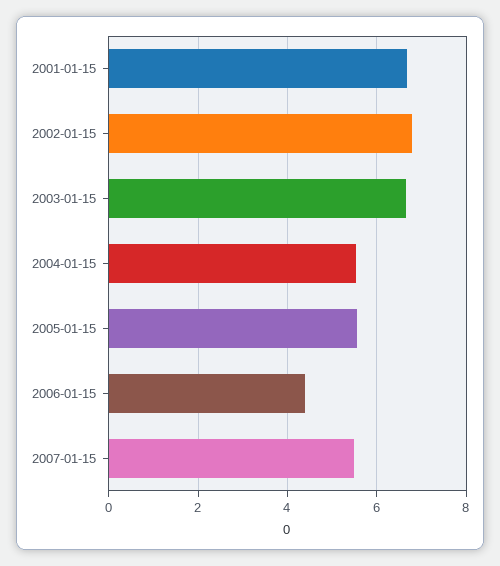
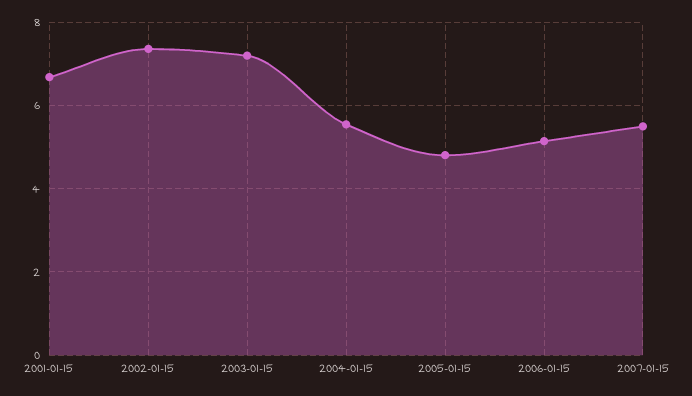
  {
    "2001-01-15": 6.6,
-   "2002-01-15": 6.8,
+   "2002-01-15": 7.4,
-   "2003-01-15": 6.6,
+   "2003-01-15": 7.2,
    "2004-01-15": 5.6,
-   "2005-01-15": 5.6,
+   "2005-01-15": 4.8,
-   "2006-01-15": 4.4,
+   "2006-01-15": 5.2,
    "2007-01-15": 5.6
  }

